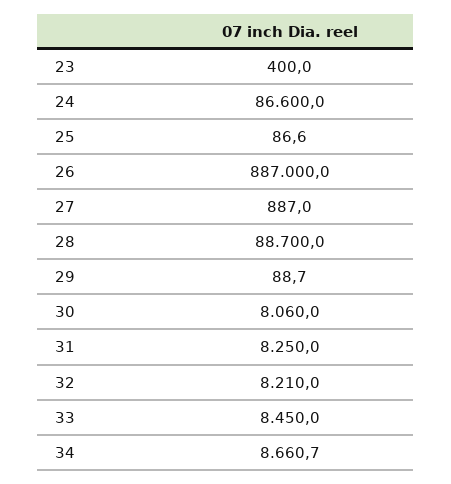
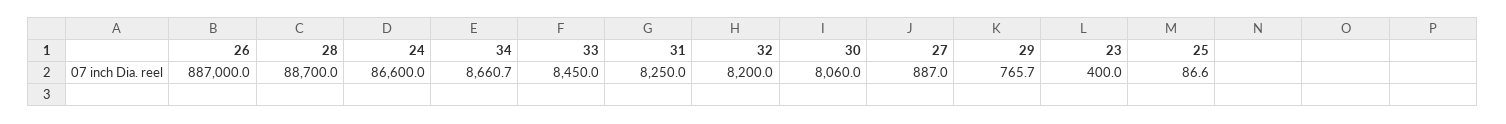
  {
    "23": 400,
    "24": 86600,
    "25": 86.6,
    "26": 887000,
    "27": 887,
    "28": 88700,
-   "29": 88.7,
+   "29": 765.7,
    "30": 8060,
    "31": 8250,
-   "32": 8210,
+   "32": 8200,
    "33": 8450,
    "34": 8660.7
  }

